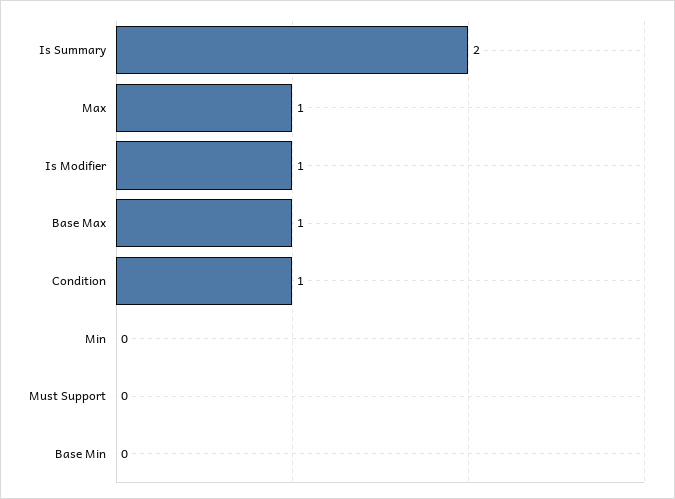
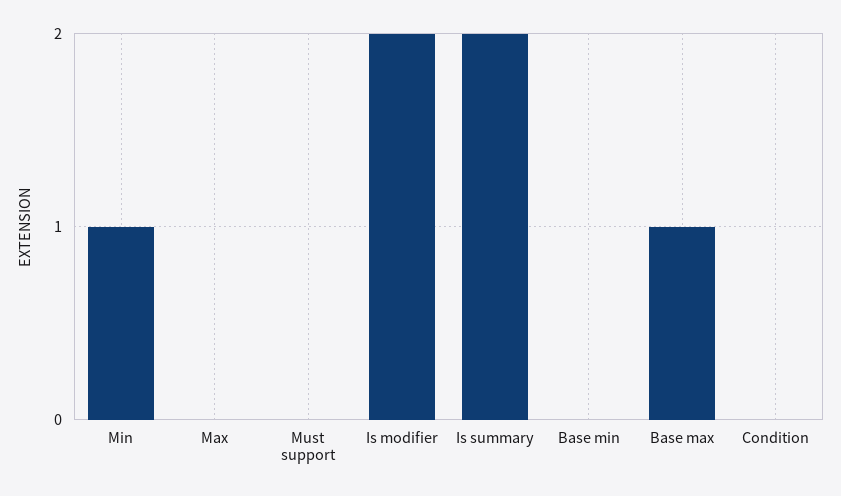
  {
    "Is Summary": 2,
-   "Max": 1,
+   "Max": 0,
-   "Is Modifier": 1,
+   "Is Modifier": 2,
    "Base Max": 1,
-   "Condition": 1,
+   "Condition": 0,
-   "Min": 0,
+   "Min": 1,
    "Must Support": 0,
    "Base Min": 0
  }

